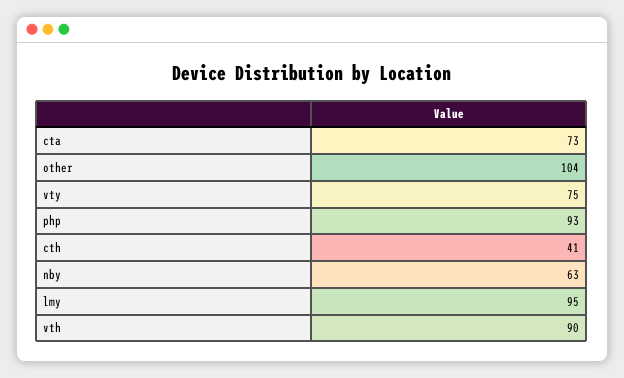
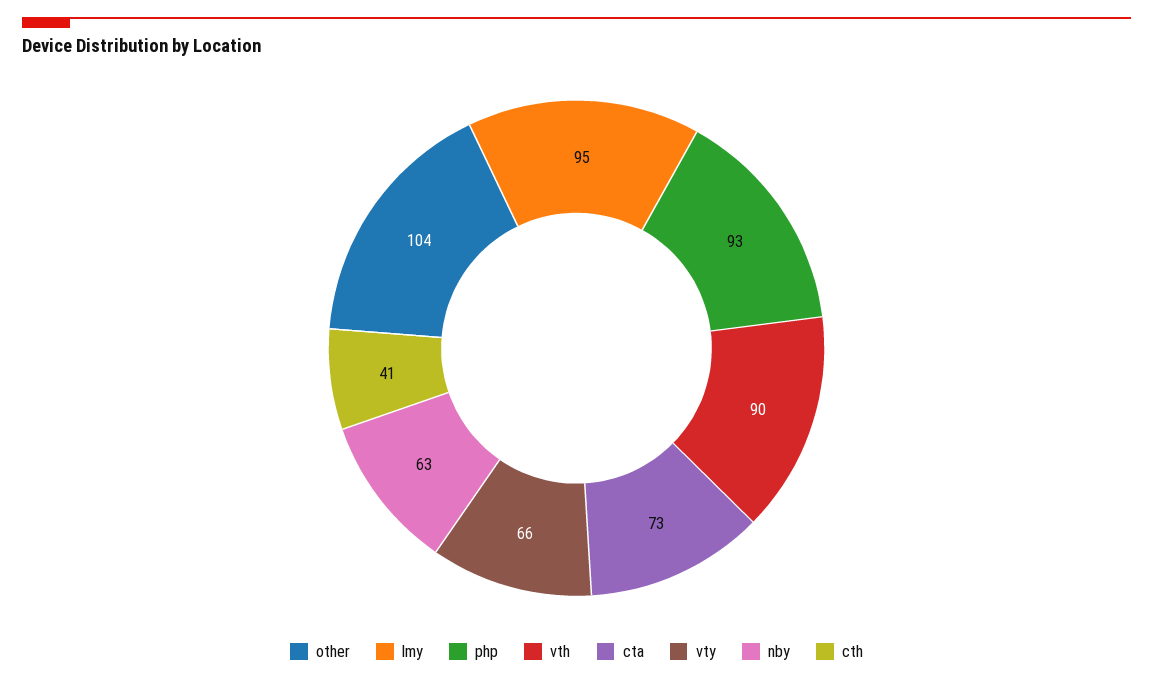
  {
    "cta": 73,
    "other": 104,
-   "vty": 75,
+   "vty": 66,
    "php": 93,
    "cth": 41,
    "nby": 63,
    "lmy": 95,
    "vth": 90
  }

